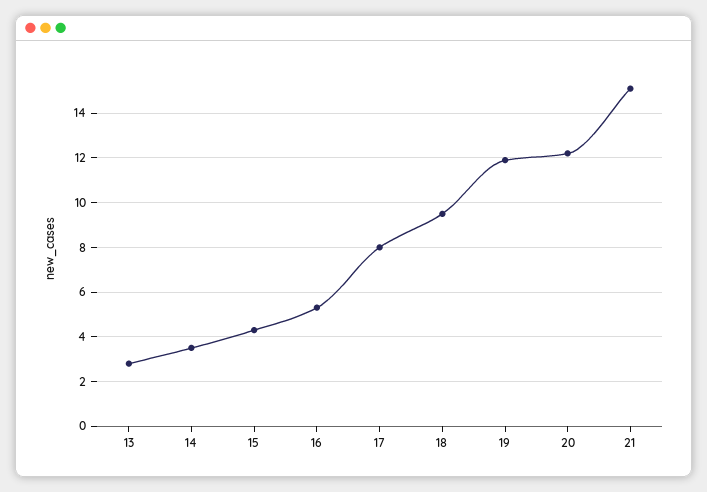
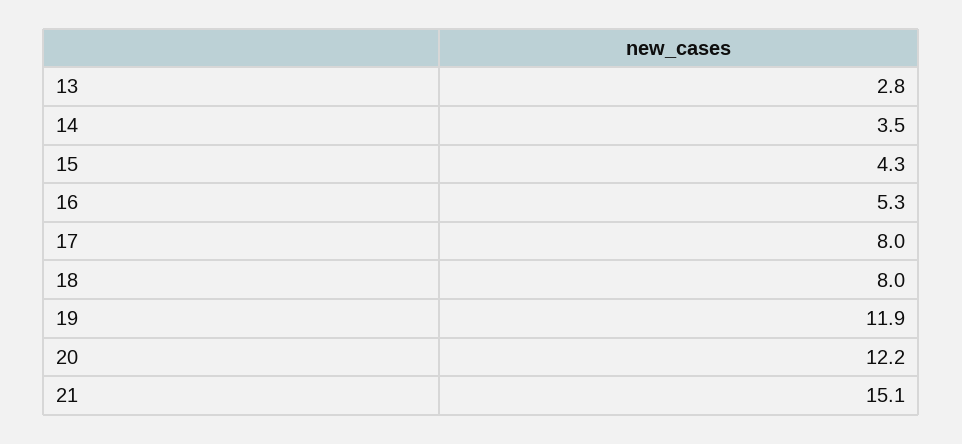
  {
    "13": 2.8,
    "14": 3.5,
    "15": 4.3,
    "16": 5.3,
    "17": 8,
-   "18": 9.5,
+   "18": 8,
    "19": 11.9,
    "20": 12.2,
    "21": 15.1
  }

